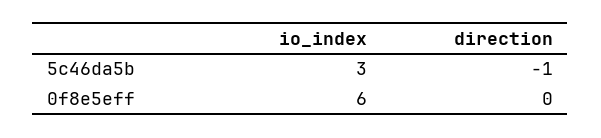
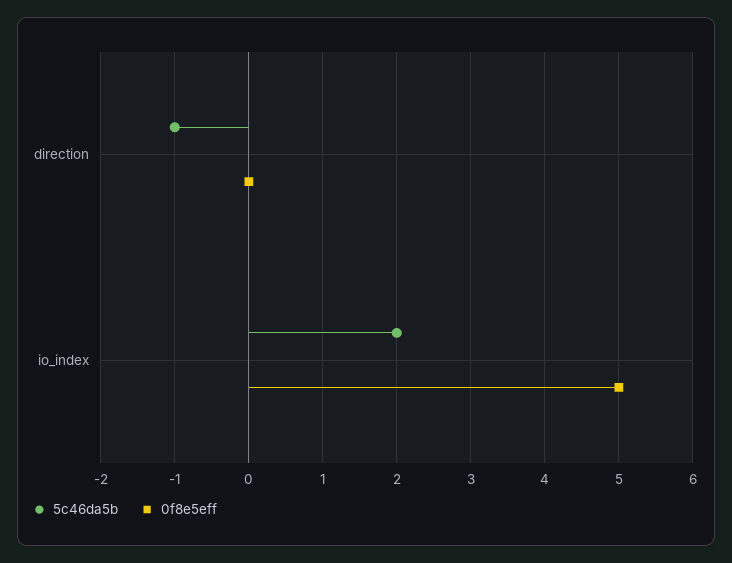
  {
    "5c46da5b": {
-     "io_index": 3,
+     "io_index": 2,
      "direction": -1
    },
    "0f8e5eff": {
-     "io_index": 6,
+     "io_index": 5,
      "direction": 0
    }
  }

